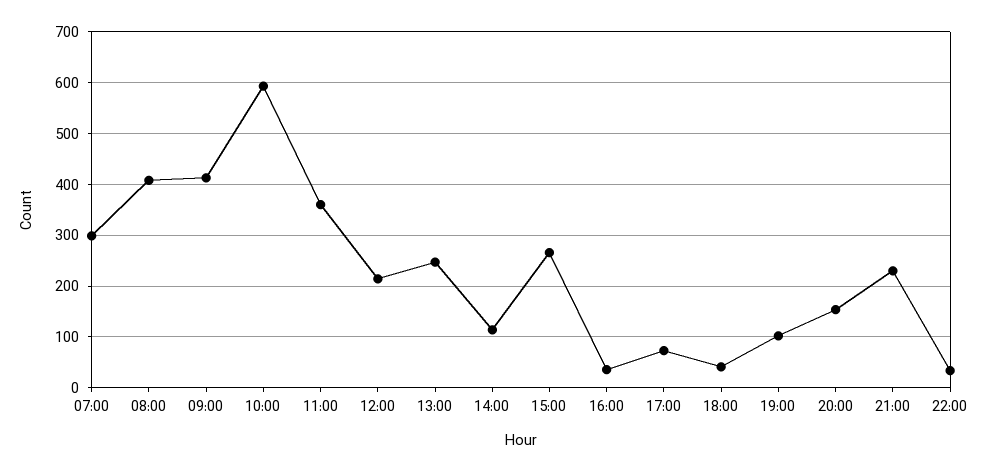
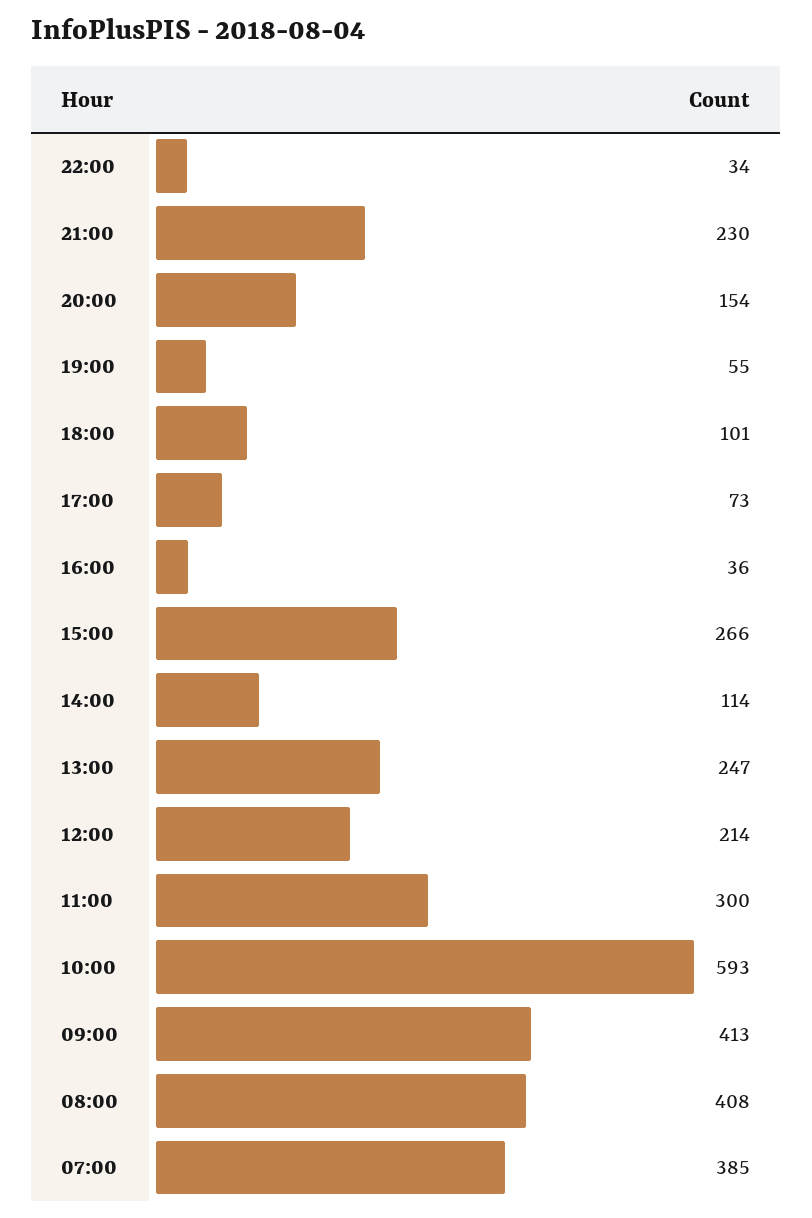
  {
-   "07:00": 300,
+   "07:00": 385,
    "08:00": 408,
    "09:00": 413,
    "10:00": 593,
-   "11:00": 360,
+   "11:00": 300,
    "12:00": 214,
    "13:00": 247,
    "14:00": 114,
    "15:00": 266,
    "16:00": 36,
    "17:00": 73,
-   "18:00": 40,
+   "18:00": 101,
-   "19:00": 100,
+   "19:00": 55,
    "20:00": 154,
    "21:00": 230,
    "22:00": 34
  }

